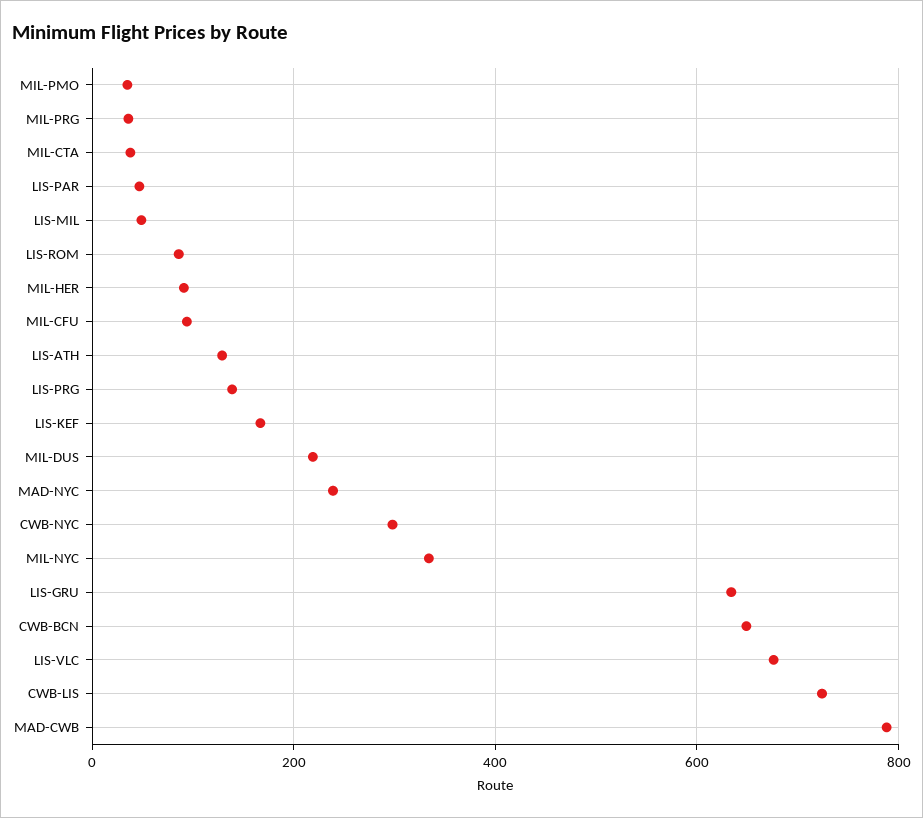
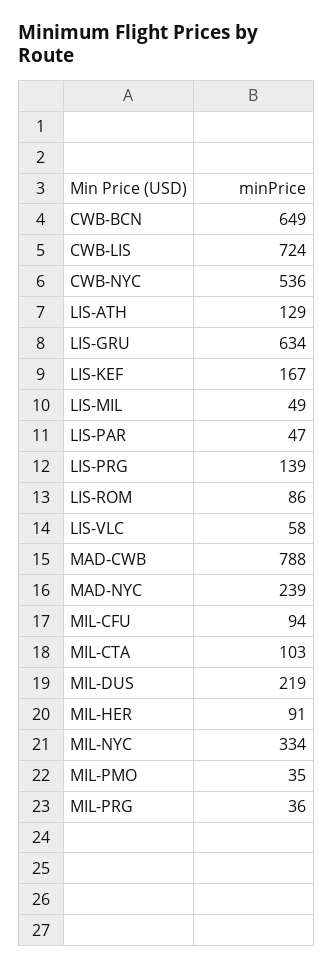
  {
    "MIL-PMO": 35,
    "MIL-PRG": 36,
-   "MIL-CTA": 40,
+   "MIL-CTA": 103,
    "LIS-PAR": 47,
    "LIS-MIL": 49,
    "LIS-ROM": 86,
    "MIL-HER": 91,
    "MIL-CFU": 94,
    "LIS-ATH": 129,
    "LIS-PRG": 139,
    "LIS-KEF": 167,
    "MIL-DUS": 219,
    "MAD-NYC": 239,
-   "CWB-NYC": 300,
+   "CWB-NYC": 536,
    "MIL-NYC": 334,
    "LIS-GRU": 634,
    "CWB-BCN": 649,
-   "LIS-VLC": 680,
+   "LIS-VLC": 58,
    "CWB-LIS": 724,
    "MAD-CWB": 788
  }

